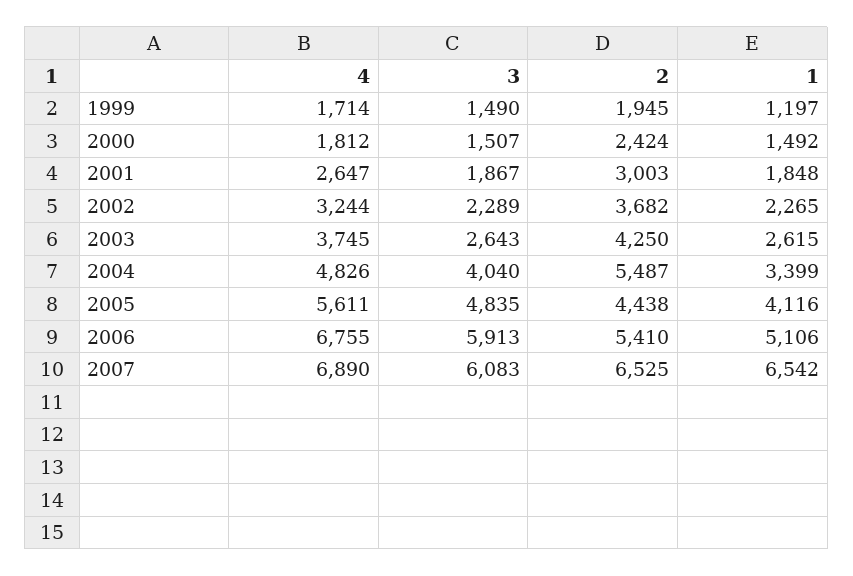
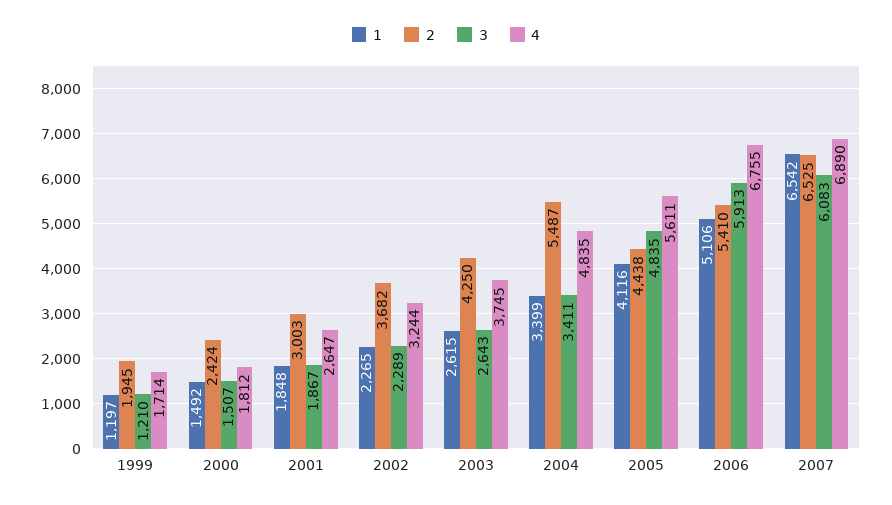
  {
    "4": {
      "1999": 1714,
      "2000": 1812,
      "2001": 2647,
      "2002": 3244,
      "2003": 3745,
-     "2004": 4826,
+     "2004": 4835,
      "2005": 5611,
      "2006": 6755,
      "2007": 6890
    },
    "3": {
-     "1999": 1490,
+     "1999": 1210,
      "2000": 1507,
      "2001": 1867,
      "2002": 2289,
      "2003": 2643,
-     "2004": 4040,
+     "2004": 3411,
      "2005": 4835,
      "2006": 5913,
      "2007": 6083
    },
    "2": {
      "1999": 1945,
      "2000": 2424,
      "2001": 3003,
      "2002": 3682,
      "2003": 4250,
      "2004": 5487,
      "2005": 4438,
      "2006": 5410,
      "2007": 6525
    },
    "1": {
      "1999": 1197,
      "2000": 1492,
      "2001": 1848,
      "2002": 2265,
      "2003": 2615,
      "2004": 3399,
      "2005": 4116,
      "2006": 5106,
      "2007": 6542
    }
  }

